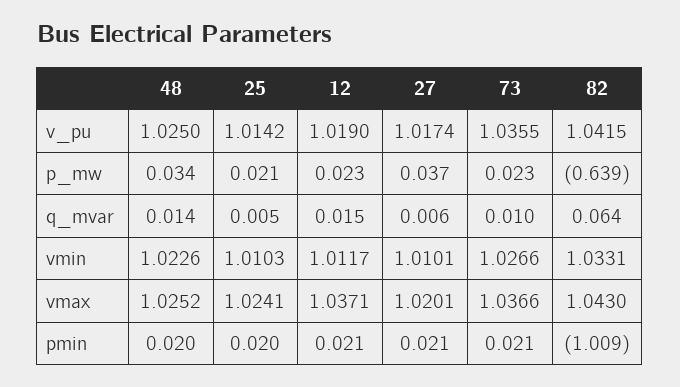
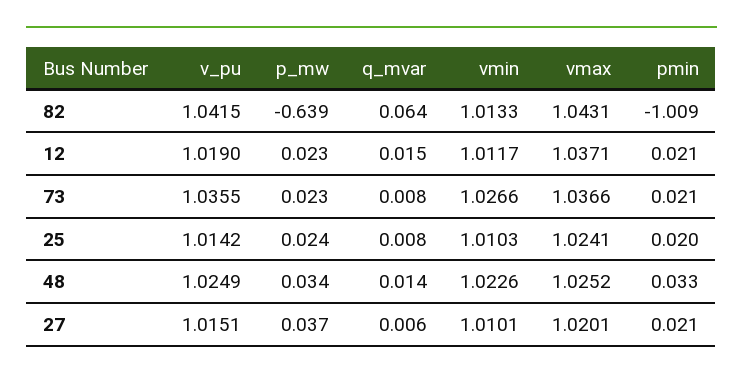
  {
    "48": {
-     "v_pu": 1.025,
+     "v_pu": 1.0249,
      "p_mw": 0.034,
      "q_mvar": 0.014,
      "vmin": 1.0226,
      "vmax": 1.0252,
-     "pmin": 0.02
+     "pmin": 0.033
    },
    "25": {
      "v_pu": 1.0142,
-     "p_mw": 0.021,
+     "p_mw": 0.024,
-     "q_mvar": 0.005,
+     "q_mvar": 0.008,
      "vmin": 1.0103,
      "vmax": 1.0241,
      "pmin": 0.02
    },
    "12": {
      "v_pu": 1.019,
      "p_mw": 0.023,
      "q_mvar": 0.015,
      "vmin": 1.0117,
      "vmax": 1.0371,
      "pmin": 0.021
    },
    "27": {
-     "v_pu": 1.0174,
+     "v_pu": 1.0151,
      "p_mw": 0.037,
      "q_mvar": 0.006,
      "vmin": 1.0101,
      "vmax": 1.0201,
      "pmin": 0.021
    },
    "73": {
      "v_pu": 1.0355,
      "p_mw": 0.023,
-     "q_mvar": 0.01,
+     "q_mvar": 0.008,
      "vmin": 1.0266,
      "vmax": 1.0366,
      "pmin": 0.021
    },
    "82": {
      "v_pu": 1.0415,
      "p_mw": -0.639,
      "q_mvar": 0.064,
-     "vmin": 1.0331,
+     "vmin": 1.0133,
-     "vmax": 1.043,
+     "vmax": 1.0431,
      "pmin": -1.009
    }
  }

